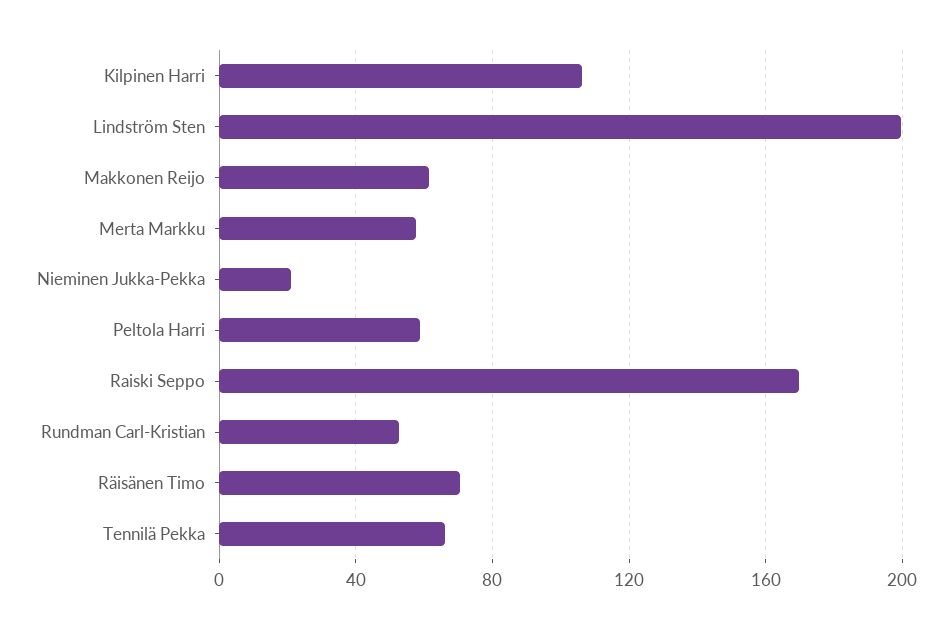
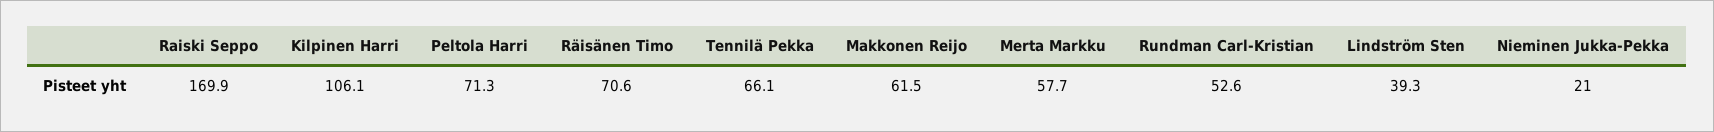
  {
    "Kilpinen Harri": 106.1,
-   "Lindström Sten": 200,
+   "Lindström Sten": 39.3,
    "Makkonen Reijo": 61.5,
    "Merta Markku": 57.7,
    "Nieminen Jukka-Pekka": 21,
-   "Peltola Harri": 60,
+   "Peltola Harri": 71.3,
    "Raiski Seppo": 169.9,
    "Rundman Carl-Kristian": 52.6,
    "Räisänen Timo": 70.6,
    "Tennilä Pekka": 66.1
  }

